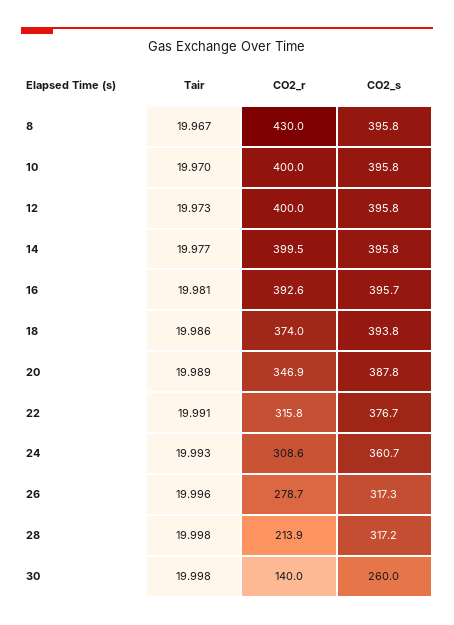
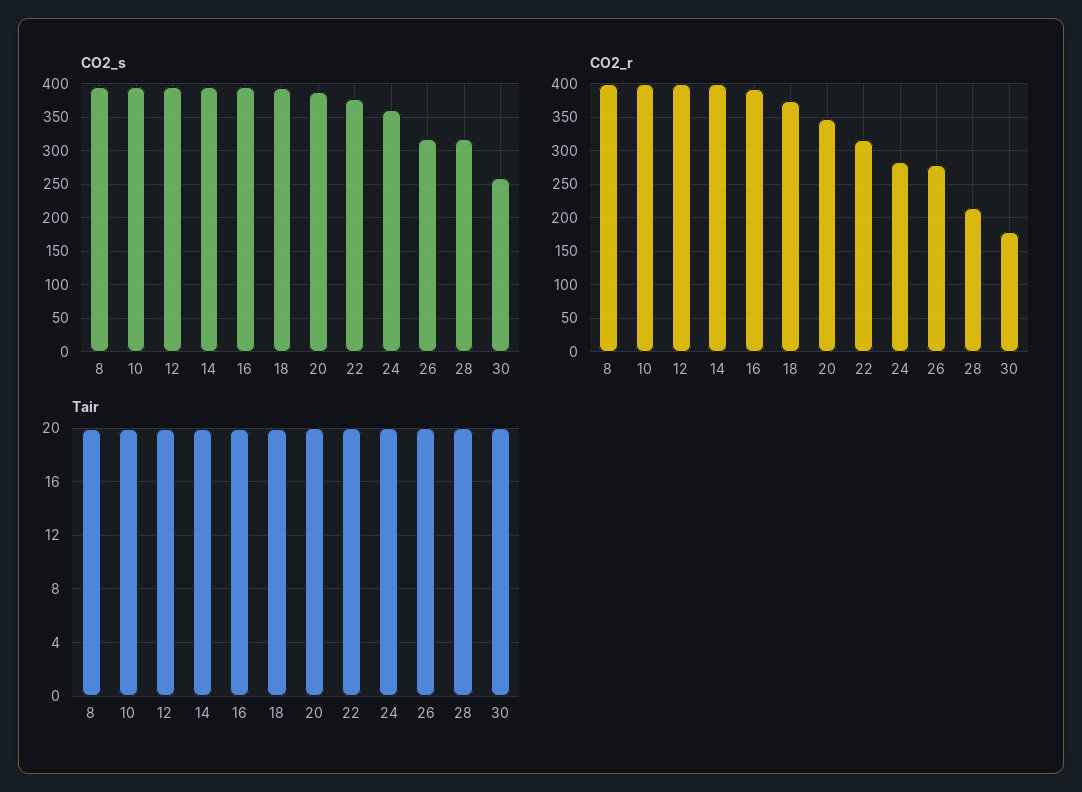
  {
    "Tair": {
      "8": 19.967,
      "10": 19.97,
      "12": 19.973,
      "14": 19.977,
      "16": 19.981,
      "18": 19.986,
      "20": 19.989,
      "22": 19.991,
      "24": 19.993,
      "26": 19.996,
      "28": 19.998,
      "30": 19.998
    },
    "CO2_r": {
-     "8": 430,
+     "8": 400,
      "10": 400,
      "12": 400,
      "14": 399.5,
      "16": 392.6,
      "18": 374,
      "20": 346.9,
      "22": 315.8,
-     "24": 308.6,
+     "24": 280,
      "26": 278.7,
      "28": 213.9,
-     "30": 140
+     "30": 180
    },
    "CO2_s": {
      "8": 395.8,
      "10": 395.8,
      "12": 395.8,
      "14": 395.8,
      "16": 395.7,
      "18": 393.8,
      "20": 387.8,
      "22": 376.7,
      "24": 360.7,
      "26": 317.3,
      "28": 317.2,
      "30": 260
    }
  }

